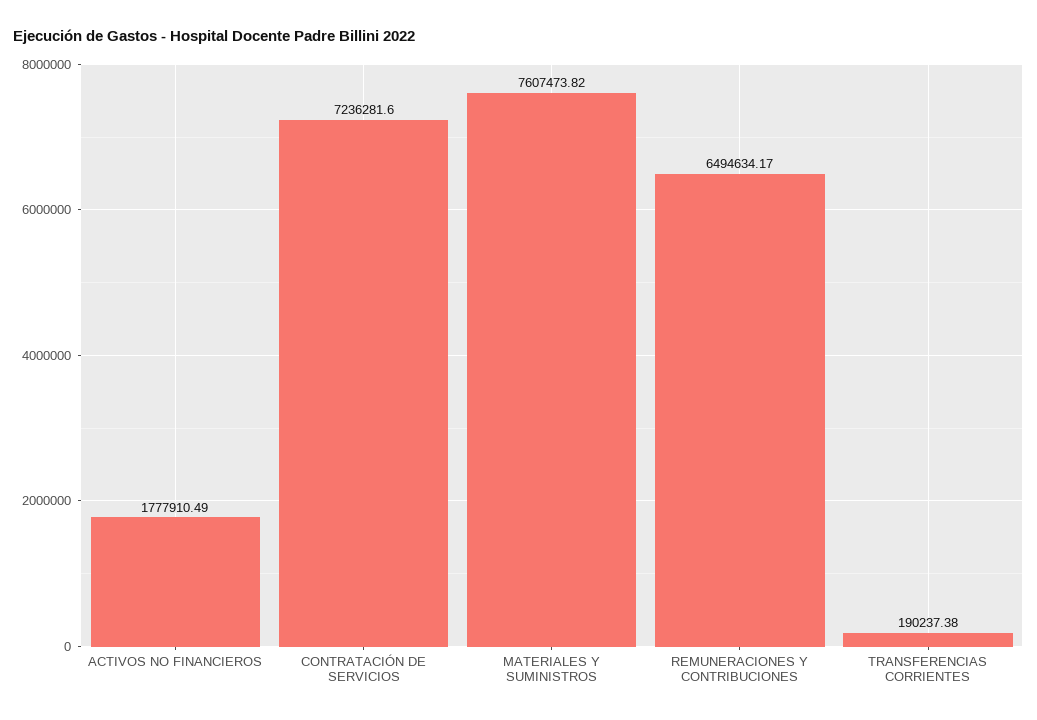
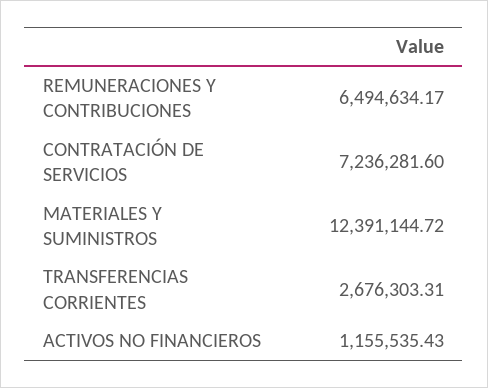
  {
-   "ACTIVOS NO FINANCIEROS": 1777910.49,
+   "ACTIVOS NO FINANCIEROS": 1155535.43,
    "CONTRATACIÓN DE SERVICIOS": 7236281.6,
-   "MATERIALES Y SUMINISTROS": 7607473.82,
+   "MATERIALES Y SUMINISTROS": 12391144.72,
    "REMUNERACIONES Y CONTRIBUCIONES": 6494634.17,
-   "TRANSFERENCIAS CORRIENTES": 190237.38
+   "TRANSFERENCIAS CORRIENTES": 2676303.31
  }

